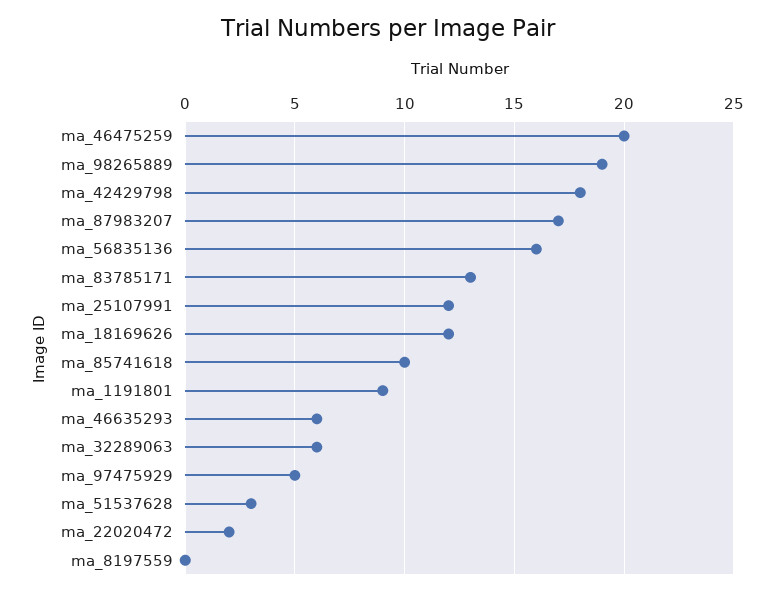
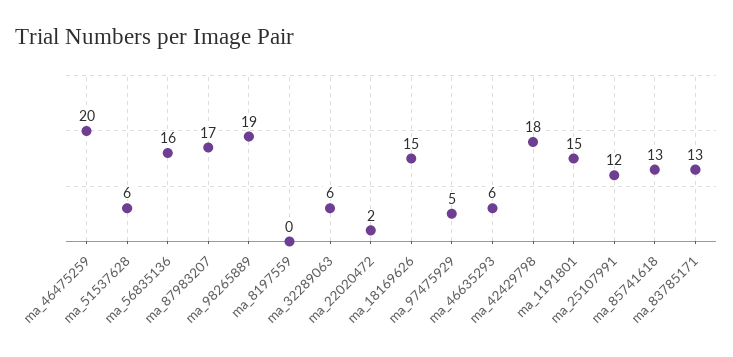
  {
    "ma_46475259": 20,
    "ma_98265889": 19,
    "ma_42429798": 18,
    "ma_87983207": 17,
    "ma_56835136": 16,
    "ma_83785171": 13,
    "ma_25107991": 12,
-   "ma_18169626": 12,
+   "ma_18169626": 15,
-   "ma_85741618": 10,
+   "ma_85741618": 13,
-   "ma_1191801": 9,
+   "ma_1191801": 15,
    "ma_46635293": 6,
    "ma_32289063": 6,
    "ma_97475929": 5,
-   "ma_51537628": 3,
+   "ma_51537628": 6,
    "ma_22020472": 2,
    "ma_8197559": 0
  }

